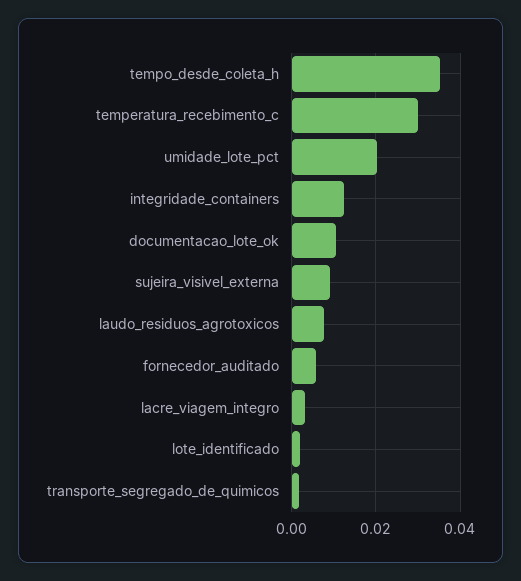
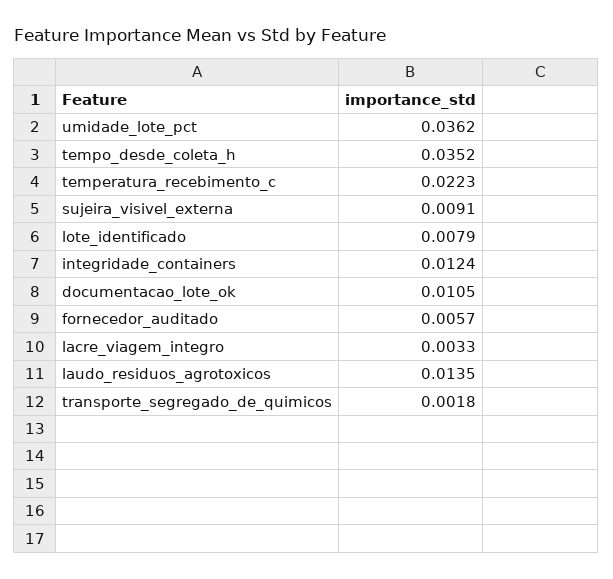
  {
    "tempo_desde_coleta_h": 0.0352,
-   "temperatura_recebimento_c": 0.03,
+   "temperatura_recebimento_c": 0.0223,
-   "umidade_lote_pct": 0.02,
+   "umidade_lote_pct": 0.0362,
    "integridade_containers": 0.0124,
    "documentacao_lote_ok": 0.0105,
    "sujeira_visivel_externa": 0.0091,
-   "laudo_residuos_agrotoxicos": 0.008,
+   "laudo_residuos_agrotoxicos": 0.0135,
    "fornecedor_auditado": 0.0057,
    "lacre_viagem_integro": 0.0033,
-   "lote_identificado": 0.002,
+   "lote_identificado": 0.0079,
    "transporte_segregado_de_quimicos": 0.0018
  }

